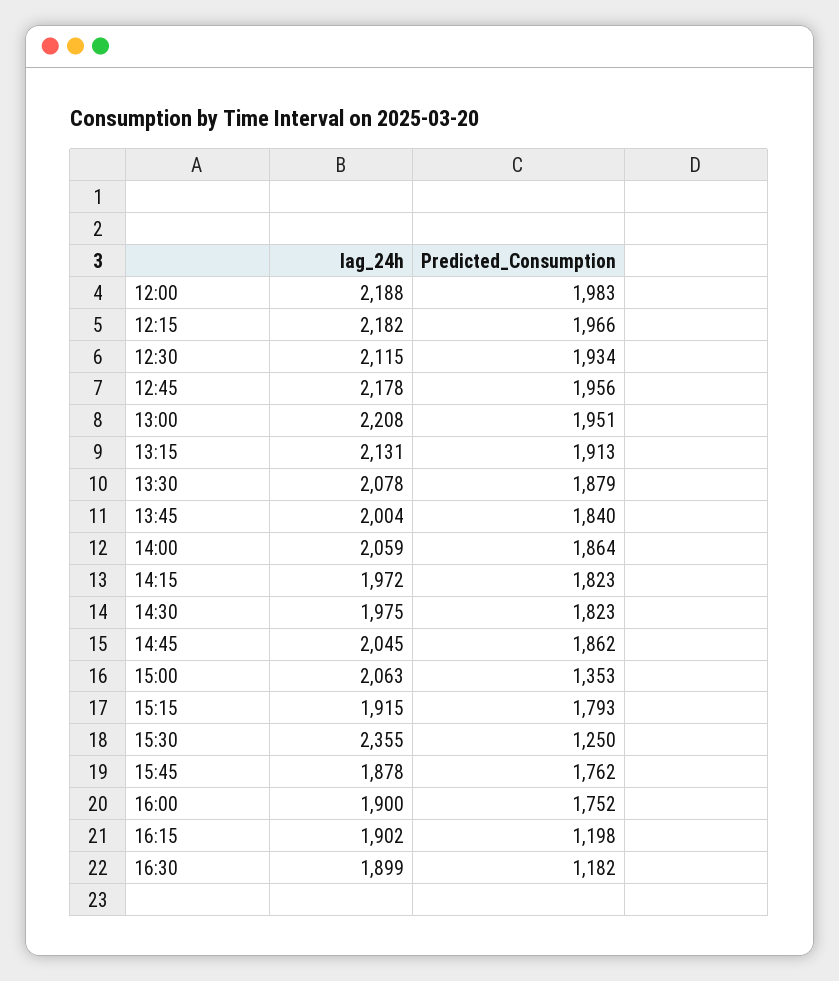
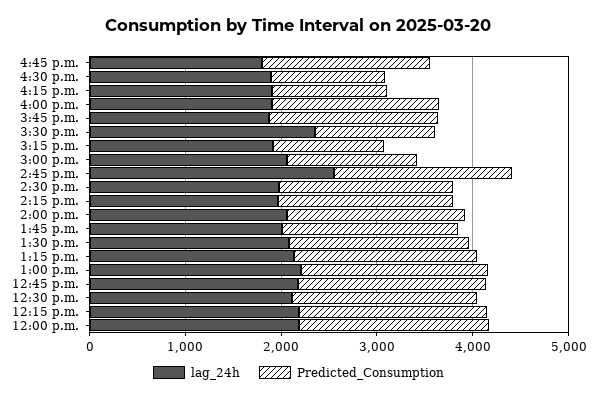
  {
    "lag_24h": {
      "12:00": 2188,
      "12:15": 2182,
      "12:30": 2115,
      "12:45": 2178,
      "13:00": 2208,
      "13:15": 2131,
      "13:30": 2078,
      "13:45": 2004,
      "14:00": 2059,
      "14:15": 1972,
      "14:30": 1975,
-     "14:45": 2045,
+     "14:45": 2600,
      "15:00": 2063,
      "15:15": 1915,
      "15:30": 2355,
      "15:45": 1878,
      "16:00": 1900,
      "16:15": 1902,
-     "16:30": 1899
+     "16:30": 1899,
+     "4:45 p.m.": 1800
    },
    "Predicted_Consumption": {
      "12:00": 1983,
      "12:15": 1966,
      "12:30": 1934,
      "12:45": 1956,
      "13:00": 1951,
      "13:15": 1913,
      "13:30": 1879,
      "13:45": 1840,
      "14:00": 1864,
      "14:15": 1823,
      "14:30": 1823,
      "14:45": 1862,
      "15:00": 1353,
-     "15:15": 1793,
+     "15:15": 1200,
      "15:30": 1250,
      "15:45": 1762,
      "16:00": 1752,
      "16:15": 1198,
-     "16:30": 1182
+     "16:30": 1182,
+     "4:45 p.m.": 1800
    }
  }

